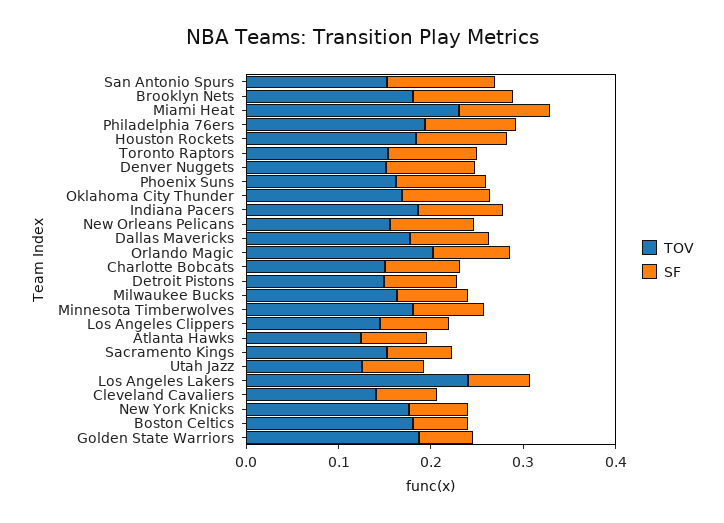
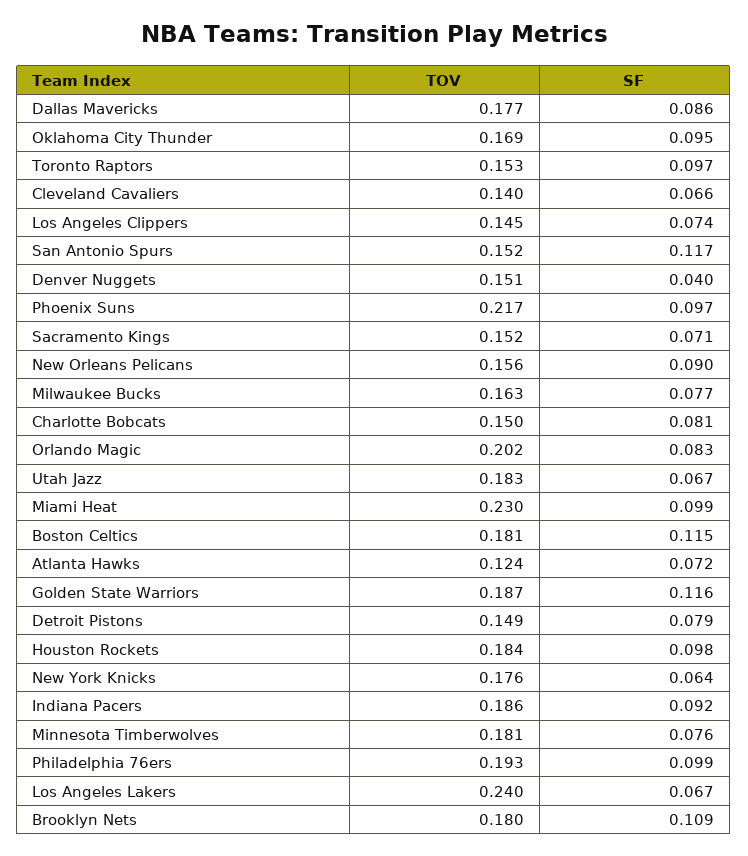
  {
    "TOV": {
      "San Antonio Spurs": 0.152,
      "Brooklyn Nets": 0.18,
      "Miami Heat": 0.23,
      "Philadelphia 76ers": 0.193,
      "Houston Rockets": 0.184,
      "Toronto Raptors": 0.153,
      "Denver Nuggets": 0.151,
-     "Phoenix Suns": 0.16,
+     "Phoenix Suns": 0.217,
      "Oklahoma City Thunder": 0.169,
      "Indiana Pacers": 0.186,
      "New Orleans Pelicans": 0.156,
      "Dallas Mavericks": 0.177,
      "Orlando Magic": 0.202,
      "Charlotte Bobcats": 0.15,
      "Detroit Pistons": 0.149,
      "Milwaukee Bucks": 0.163,
      "Minnesota Timberwolves": 0.181,
      "Los Angeles Clippers": 0.145,
      "Atlanta Hawks": 0.124,
      "Sacramento Kings": 0.152,
-     "Utah Jazz": 0.12,
+     "Utah Jazz": 0.183,
      "Los Angeles Lakers": 0.24,
      "Cleveland Cavaliers": 0.14,
      "New York Knicks": 0.176,
      "Boston Celtics": 0.181,
      "Golden State Warriors": 0.187
    },
    "SF": {
      "San Antonio Spurs": 0.117,
      "Brooklyn Nets": 0.109,
      "Miami Heat": 0.099,
      "Philadelphia 76ers": 0.099,
      "Houston Rockets": 0.098,
      "Toronto Raptors": 0.097,
-     "Denver Nuggets": 0.1,
+     "Denver Nuggets": 0.04,
      "Phoenix Suns": 0.097,
      "Oklahoma City Thunder": 0.095,
      "Indiana Pacers": 0.092,
      "New Orleans Pelicans": 0.09,
      "Dallas Mavericks": 0.086,
      "Orlando Magic": 0.083,
      "Charlotte Bobcats": 0.081,
      "Detroit Pistons": 0.079,
      "Milwaukee Bucks": 0.077,
      "Minnesota Timberwolves": 0.076,
      "Los Angeles Clippers": 0.074,
      "Atlanta Hawks": 0.072,
      "Sacramento Kings": 0.071,
      "Utah Jazz": 0.067,
      "Los Angeles Lakers": 0.067,
      "Cleveland Cavaliers": 0.066,
      "New York Knicks": 0.064,
-     "Boston Celtics": 0.06,
+     "Boston Celtics": 0.115,
-     "Golden State Warriors": 0.06
+     "Golden State Warriors": 0.116
    }
  }

